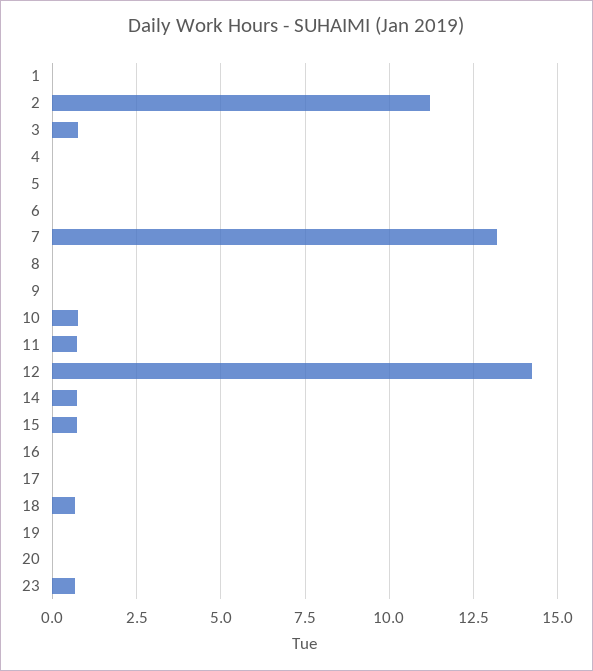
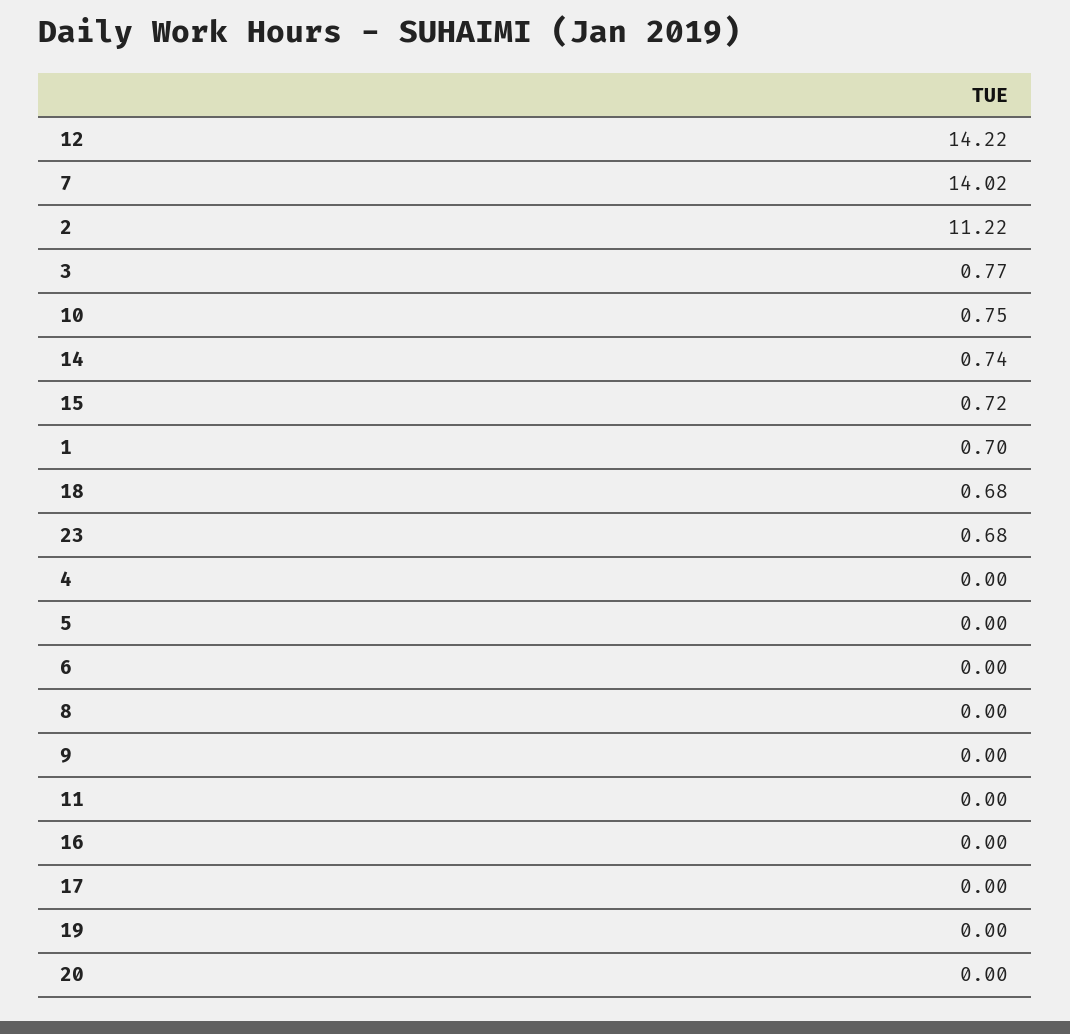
  {
-   "1": 0,
+   "1": 0.7,
    "2": 11.22,
    "3": 0.77,
    "4": 0,
    "5": 0,
    "6": 0,
-   "7": 13.25,
+   "7": 14.02,
    "8": 0,
    "9": 0,
    "10": 0.75,
-   "11": 0.75,
+   "11": 0,
    "12": 14.22,
    "14": 0.74,
    "15": 0.72,
    "16": 0,
    "17": 0,
    "18": 0.68,
    "19": 0,
    "20": 0,
    "23": 0.68
  }

